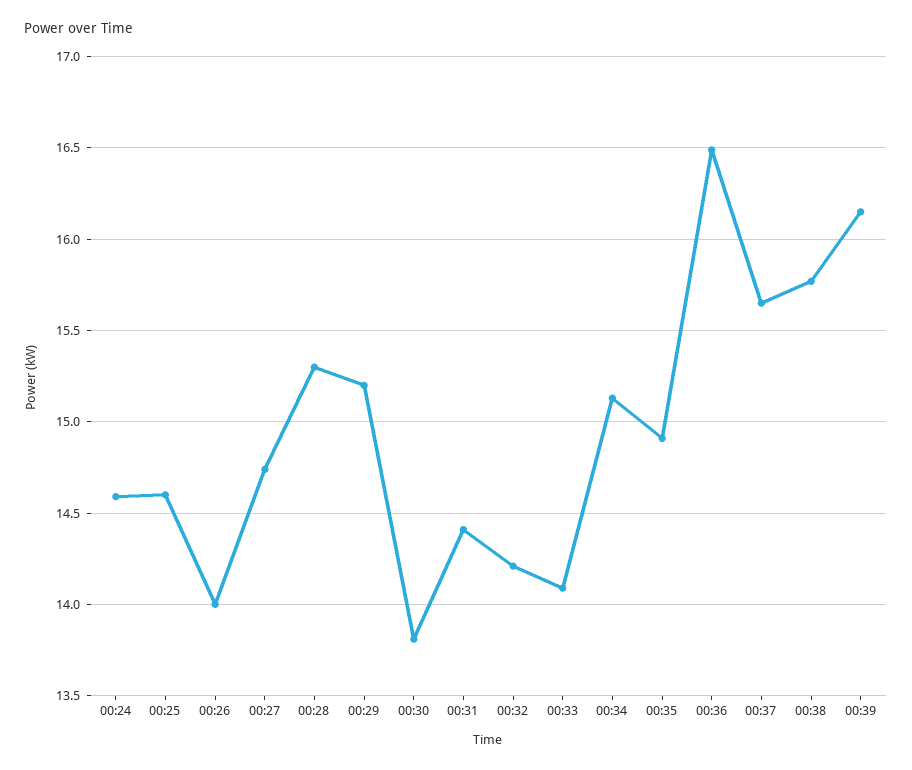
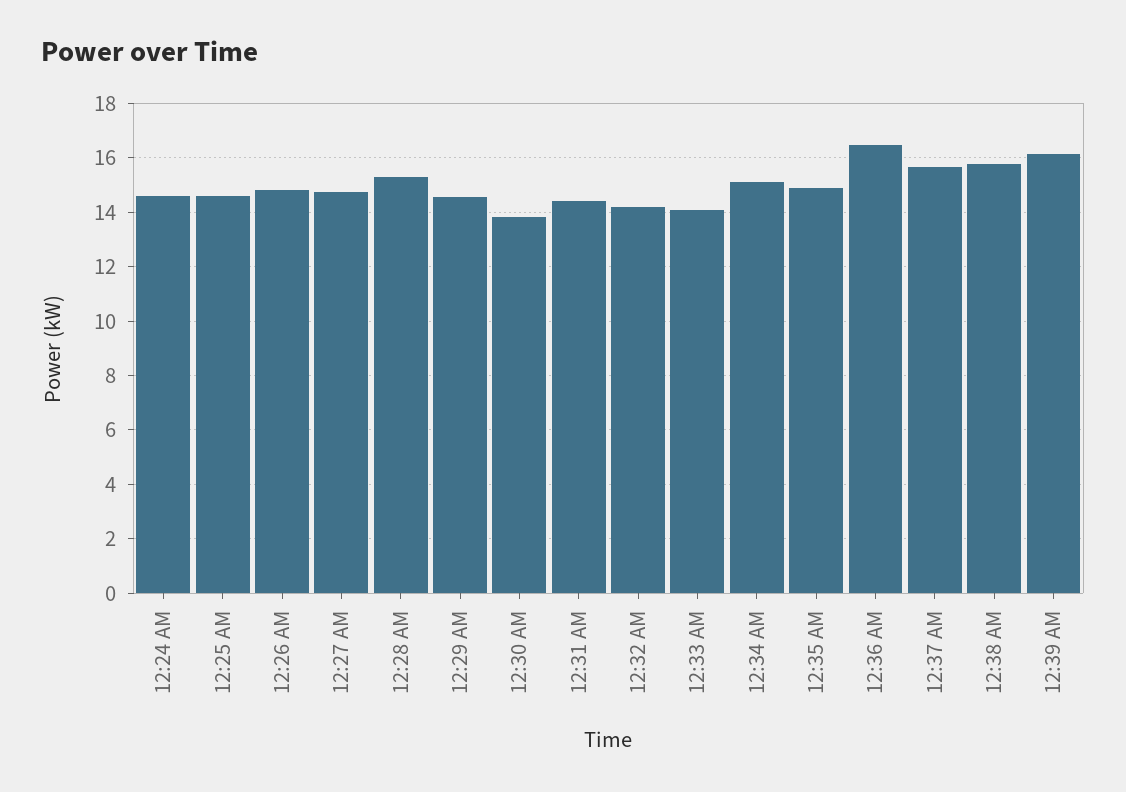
  {
    "00:24": 14.6,
    "00:25": 14.6,
-   "00:26": 14,
+   "00:26": 14.75,
    "00:27": 14.75,
    "00:28": 15.3,
-   "00:29": 15.2,
+   "00:29": 14.5,
    "00:30": 13.8,
    "00:31": 14.4,
    "00:32": 14.2,
    "00:33": 14.1,
    "00:34": 15.15,
    "00:35": 14.9,
    "00:36": 16.5,
    "00:37": 15.65,
    "00:38": 15.75,
    "00:39": 16.15
  }

